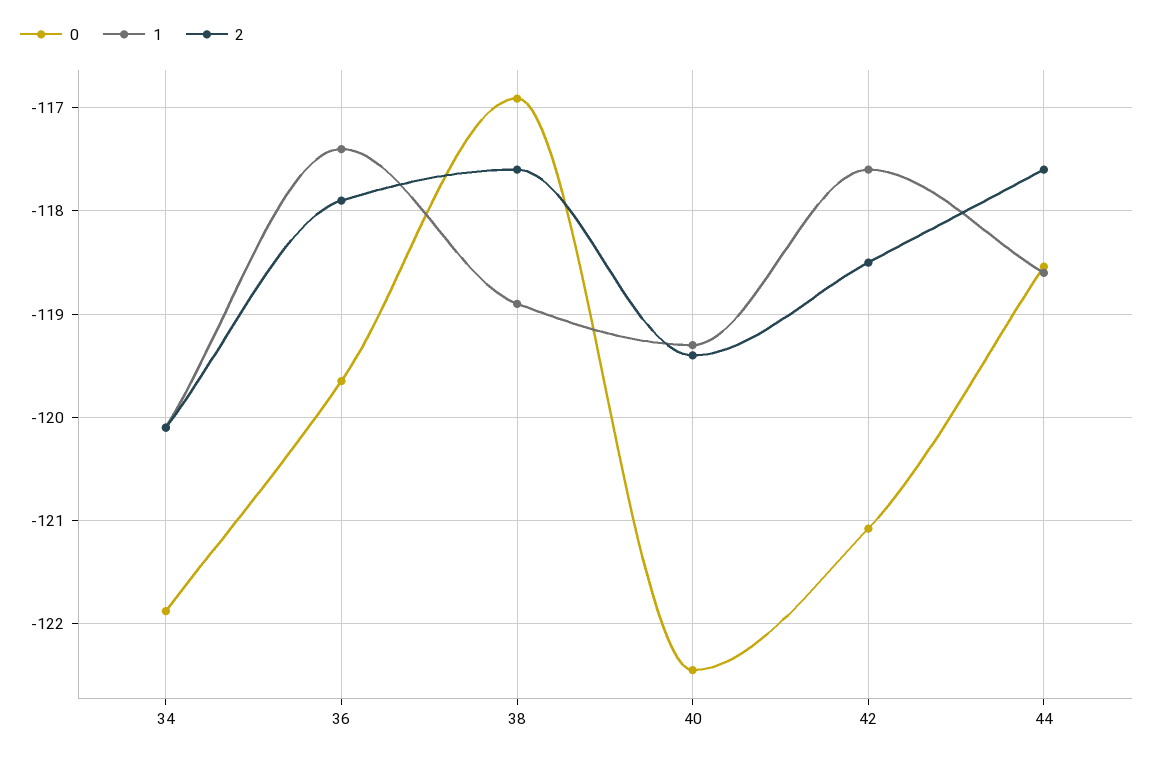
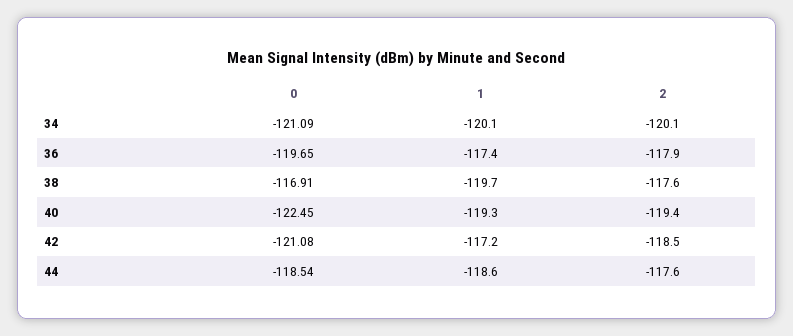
  {
    "0": {
-     "34": -121.9,
+     "34": -121.09,
      "36": -119.65,
      "38": -116.91,
      "40": -122.45,
      "42": -121.08,
      "44": -118.54
    },
    "1": {
      "34": -120.1,
      "36": -117.4,
-     "38": -118.9,
+     "38": -119.7,
      "40": -119.3,
-     "42": -117.6,
+     "42": -117.2,
      "44": -118.6
    },
    "2": {
      "34": -120.1,
      "36": -117.9,
      "38": -117.6,
      "40": -119.4,
      "42": -118.5,
      "44": -117.6
    }
  }

